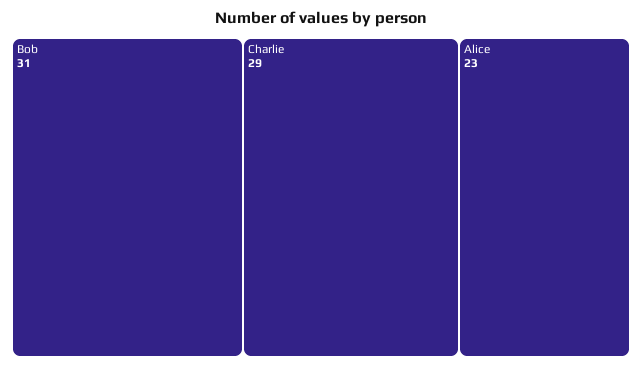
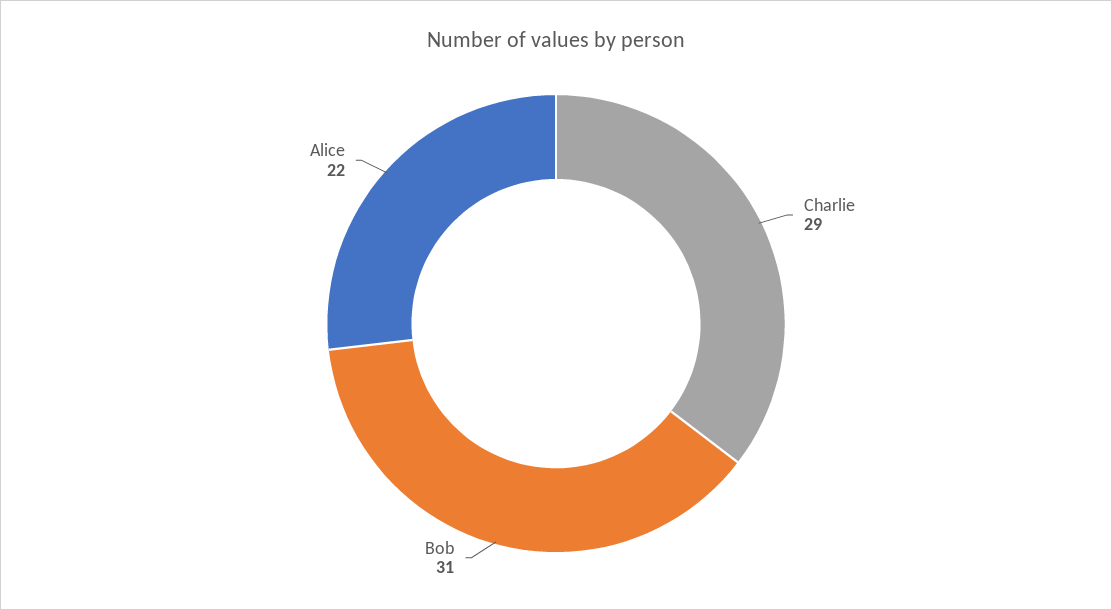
  {
    "Bob": 31,
    "Charlie": 29,
-   "Alice": 23
+   "Alice": 22
  }

